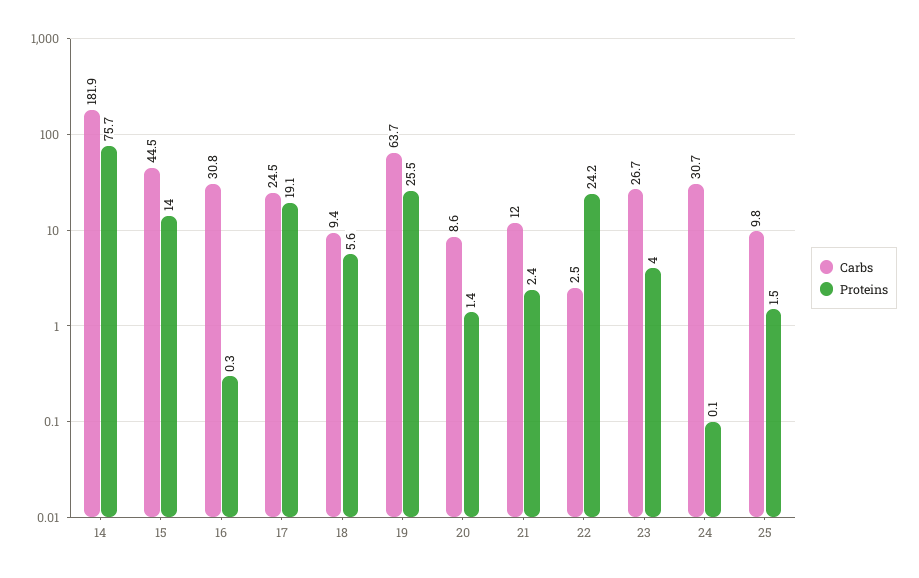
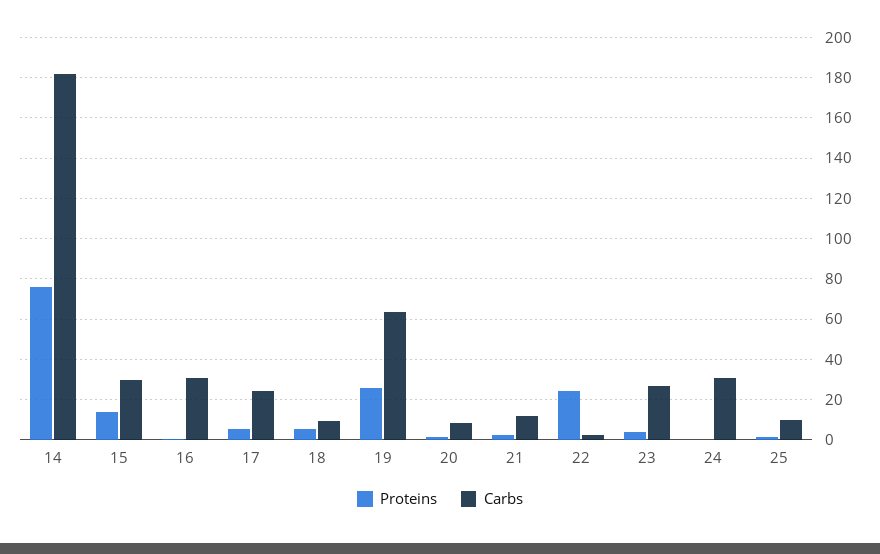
  {
    "Carbs": {
      "14": 181.9,
-     "15": 44.5,
+     "15": 30,
      "16": 30.8,
      "17": 24.5,
      "18": 9.4,
      "19": 63.7,
      "20": 8.6,
      "21": 12,
      "22": 2.5,
      "23": 26.7,
      "24": 30.7,
      "25": 9.8
    },
    "Proteins": {
      "14": 75.7,
      "15": 14,
      "16": 0.3,
-     "17": 19.1,
+     "17": 5,
      "18": 5.6,
      "19": 25.5,
      "20": 1.4,
      "21": 2.4,
      "22": 24.2,
      "23": 4,
      "24": 0.1,
      "25": 1.5
    }
  }

